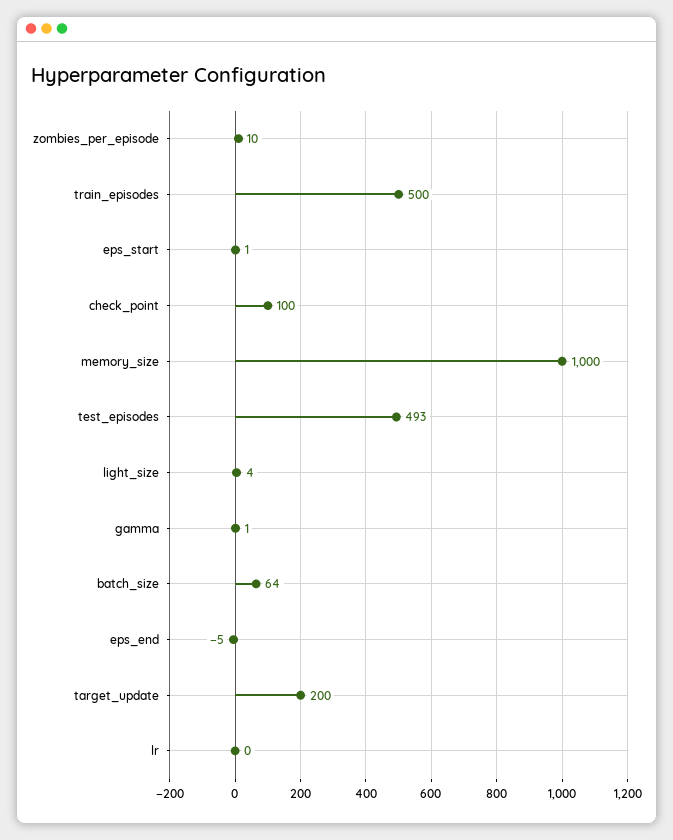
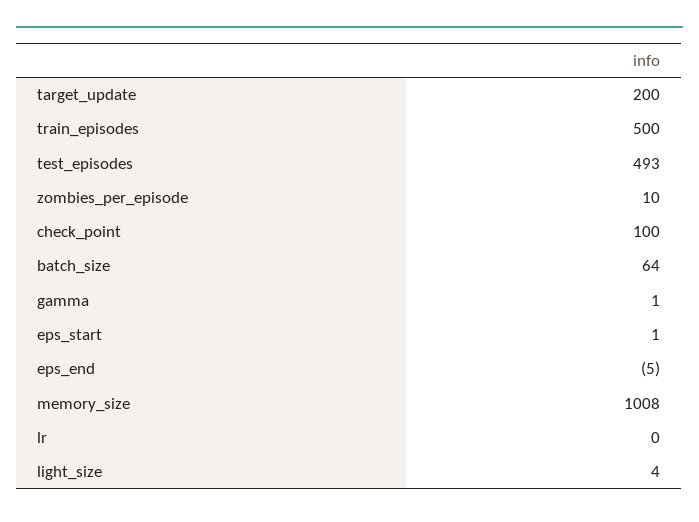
  {
    "zombies_per_episode": 10,
    "train_episodes": 500,
    "eps_start": 1,
    "check_point": 100,
-   "memory_size": 1000,
+   "memory_size": 1008,
    "test_episodes": 493,
    "light_size": 4,
    "gamma": 1,
    "batch_size": 64,
    "eps_end": -5,
    "target_update": 200,
    "lr": 0
  }

